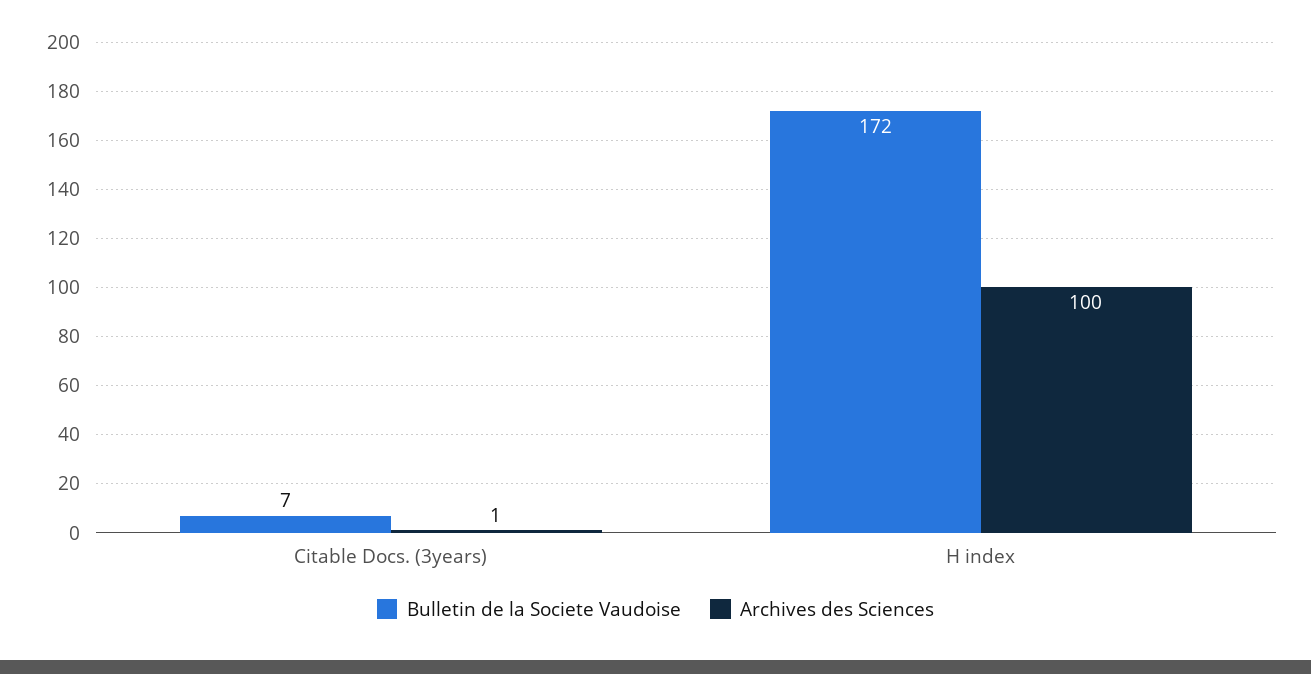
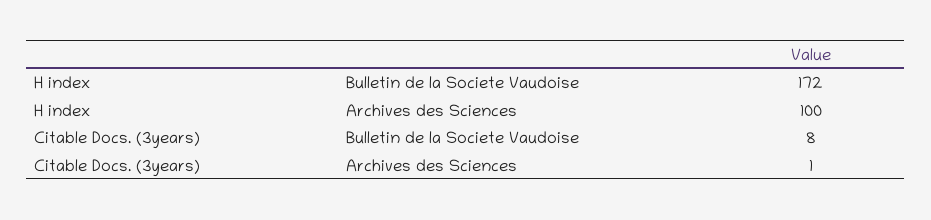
  {
    "Bulletin de la Societe Vaudoise": {
-     "Citable Docs. (3years)": 7,
+     "Citable Docs. (3years)": 8,
      "H index": 172
    },
    "Archives des Sciences": {
      "Citable Docs. (3years)": 1,
      "H index": 100
    }
  }

